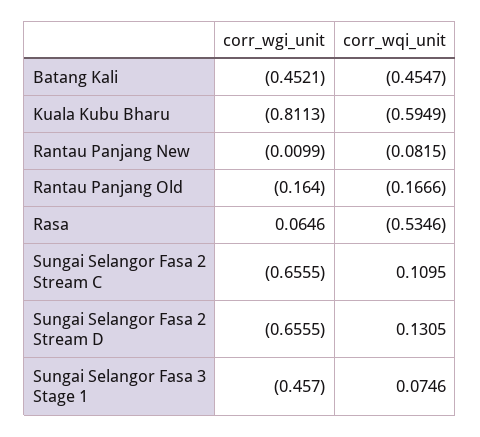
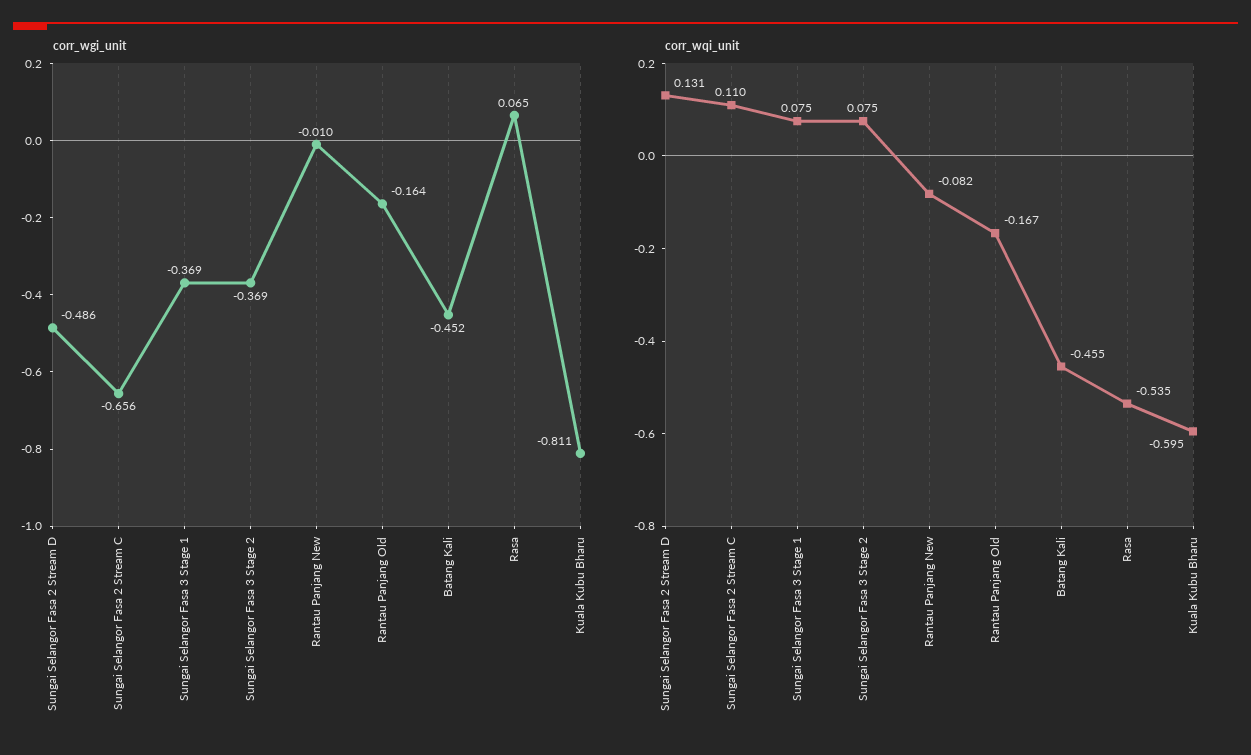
  {
    "corr_wgi_unit": {
      "Batang Kali": -0.4521,
      "Kuala Kubu Bharu": -0.8113,
      "Rantau Panjang New": -0.0099,
      "Rantau Panjang Old": -0.164,
      "Rasa": 0.0646,
      "Sungai Selangor Fasa 2 Stream C": -0.6555,
-     "Sungai Selangor Fasa 2 Stream D": -0.6555,
+     "Sungai Selangor Fasa 2 Stream D": -0.486,
-     "Sungai Selangor Fasa 3 Stage 1": -0.457
+     "Sungai Selangor Fasa 3 Stage 1": -0.369,
+     "Sungai Selangor Fasa 3 Stage 2": -0.369
    },
    "corr_wqi_unit": {
      "Batang Kali": -0.4547,
      "Kuala Kubu Bharu": -0.5949,
      "Rantau Panjang New": -0.0815,
      "Rantau Panjang Old": -0.1666,
      "Rasa": -0.5346,
      "Sungai Selangor Fasa 2 Stream C": 0.1095,
      "Sungai Selangor Fasa 2 Stream D": 0.1305,
-     "Sungai Selangor Fasa 3 Stage 1": 0.0746
+     "Sungai Selangor Fasa 3 Stage 1": 0.0746,
+     "Sungai Selangor Fasa 3 Stage 2": 0.075
    }
  }

